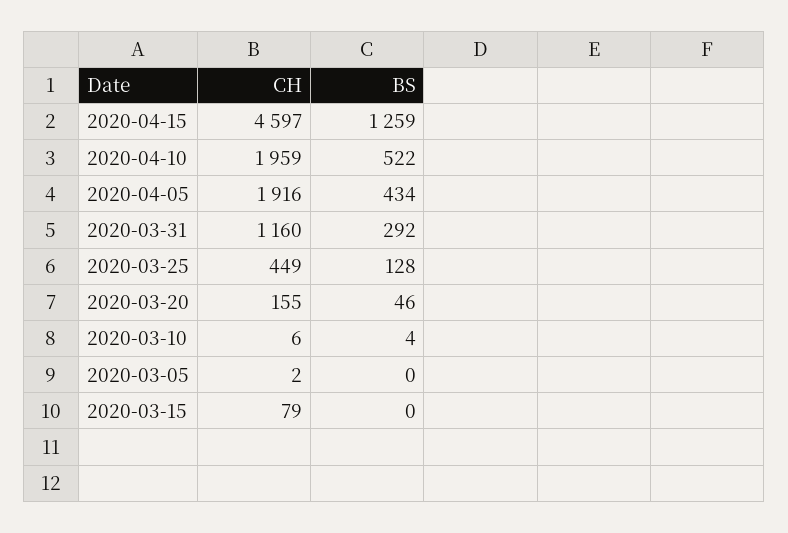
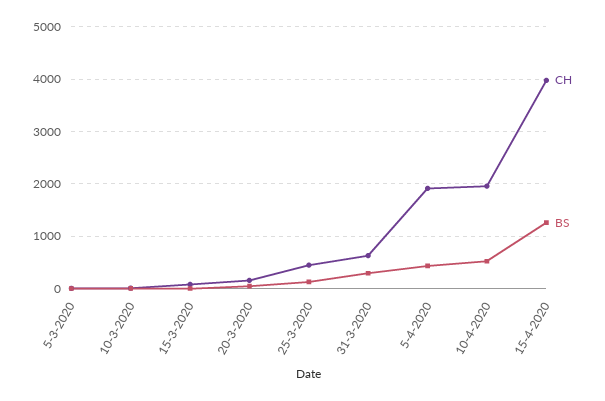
  {
    "CH": {
-     "2020-04-15": 4597,
+     "2020-04-15": 4000,
      "2020-04-10": 1959,
      "2020-04-05": 1916,
-     "2020-03-31": 1160,
+     "2020-03-31": 600,
      "2020-03-25": 449,
      "2020-03-20": 155,
      "2020-03-10": 6,
      "2020-03-05": 2,
      "2020-03-15": 79
    },
    "BS": {
      "2020-04-15": 1259,
      "2020-04-10": 522,
      "2020-04-05": 434,
      "2020-03-31": 292,
      "2020-03-25": 128,
      "2020-03-20": 46,
      "2020-03-10": 4,
      "2020-03-05": 0,
      "2020-03-15": 0
    }
  }

